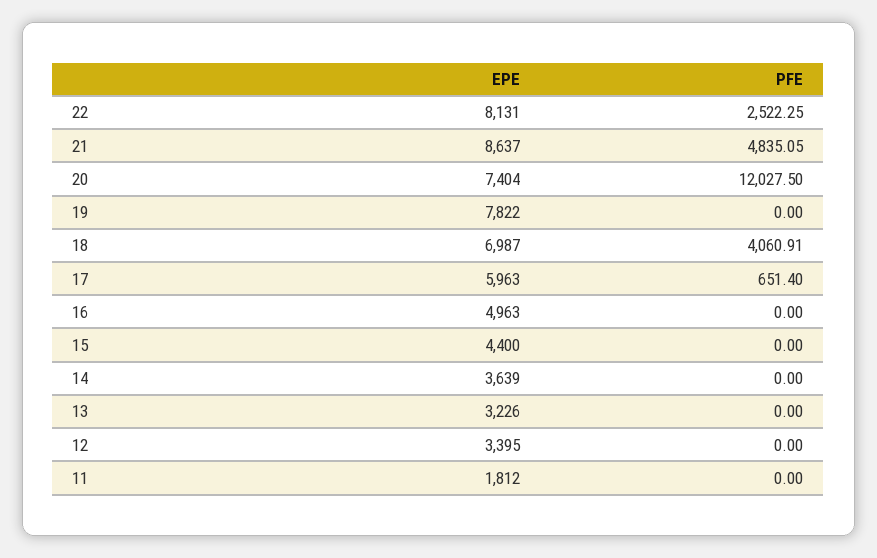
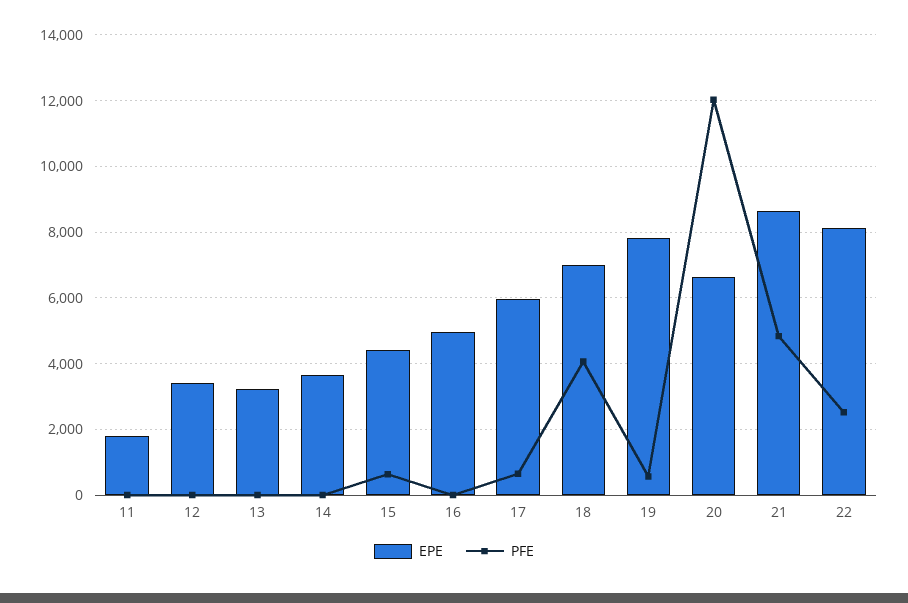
  {
    "EPE": {
      "22": 8131,
      "21": 8637,
-     "20": 7404,
+     "20": 6600,
      "19": 7822,
      "18": 6987,
      "17": 5963,
      "16": 4963,
      "15": 4400,
      "14": 3639,
      "13": 3226,
      "12": 3395,
      "11": 1812
    },
    "PFE": {
      "22": 2522.25,
      "21": 4835.05,
      "20": 12027.5,
-     "19": 0,
+     "19": 600,
      "18": 4060.91,
      "17": 651.4,
      "16": 0,
-     "15": 0,
+     "15": 600,
      "14": 0,
      "13": 0,
      "12": 0,
      "11": 0
    }
  }

